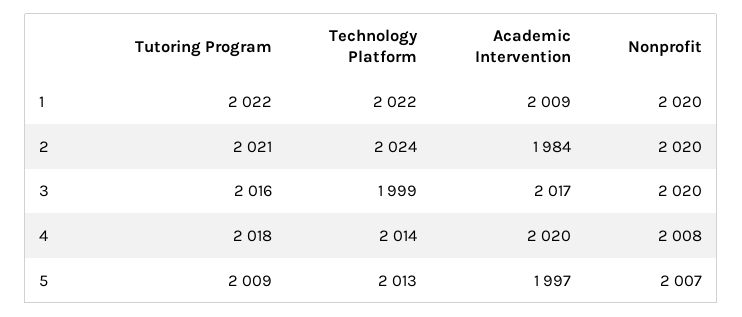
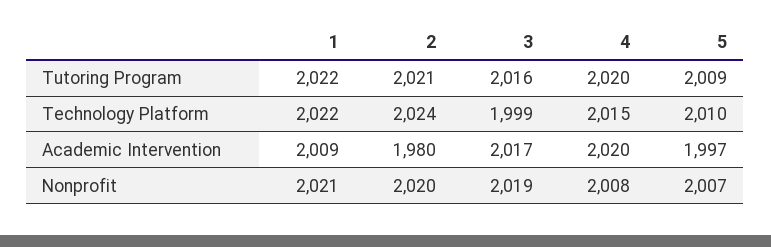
  {
    "Tutoring Program": {
      "1": 2022,
      "2": 2021,
      "3": 2016,
-     "4": 2018,
+     "4": 2020,
      "5": 2009
    },
    "Technology Platform": {
      "1": 2022,
      "2": 2024,
      "3": 1999,
-     "4": 2014,
+     "4": 2015,
-     "5": 2013
+     "5": 2010
    },
    "Academic Intervention": {
      "1": 2009,
-     "2": 1984,
+     "2": 1980,
      "3": 2017,
      "4": 2020,
      "5": 1997
    },
    "Nonprofit": {
-     "1": 2020,
+     "1": 2021,
      "2": 2020,
-     "3": 2020,
+     "3": 2019,
      "4": 2008,
      "5": 2007
    }
  }

